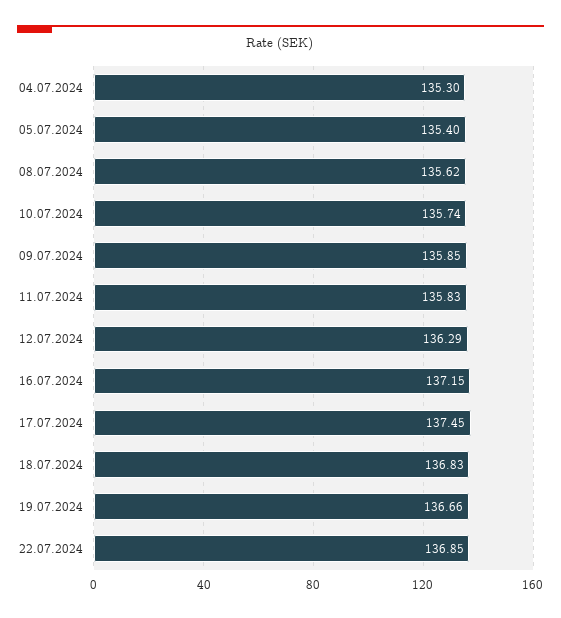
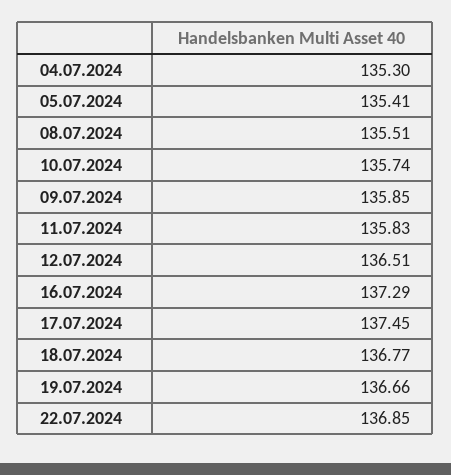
  {
    "04.07.2024": 135.3,
-   "05.07.2024": 135.4,
+   "05.07.2024": 135.41,
-   "08.07.2024": 135.62,
+   "08.07.2024": 135.51,
    "10.07.2024": 135.74,
    "09.07.2024": 135.85,
    "11.07.2024": 135.83,
-   "12.07.2024": 136.29,
+   "12.07.2024": 136.51,
-   "16.07.2024": 137.15,
+   "16.07.2024": 137.29,
    "17.07.2024": 137.45,
-   "18.07.2024": 136.83,
+   "18.07.2024": 136.77,
    "19.07.2024": 136.66,
    "22.07.2024": 136.85
  }

